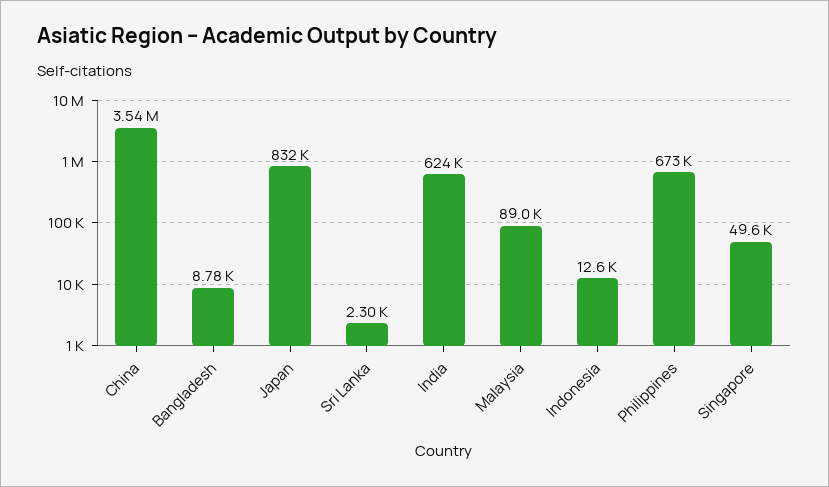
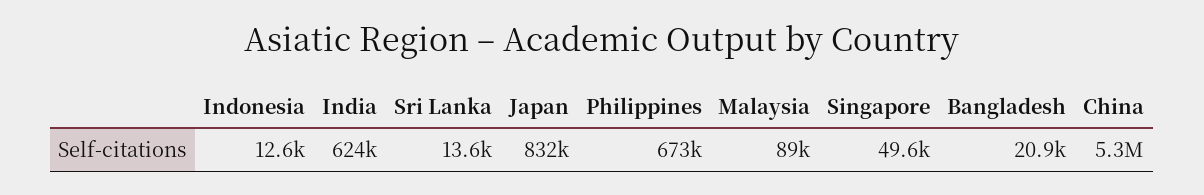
  {
-   "China": 3540000,
+   "China": 5300000,
-   "Bangladesh": 8780,
+   "Bangladesh": 20900,
    "Japan": 832000,
-   "Sri Lanka": 2300,
+   "Sri Lanka": 13600,
    "India": 624000,
    "Malaysia": 89000,
    "Indonesia": 12600,
    "Philippines": 673000,
    "Singapore": 49600
  }

